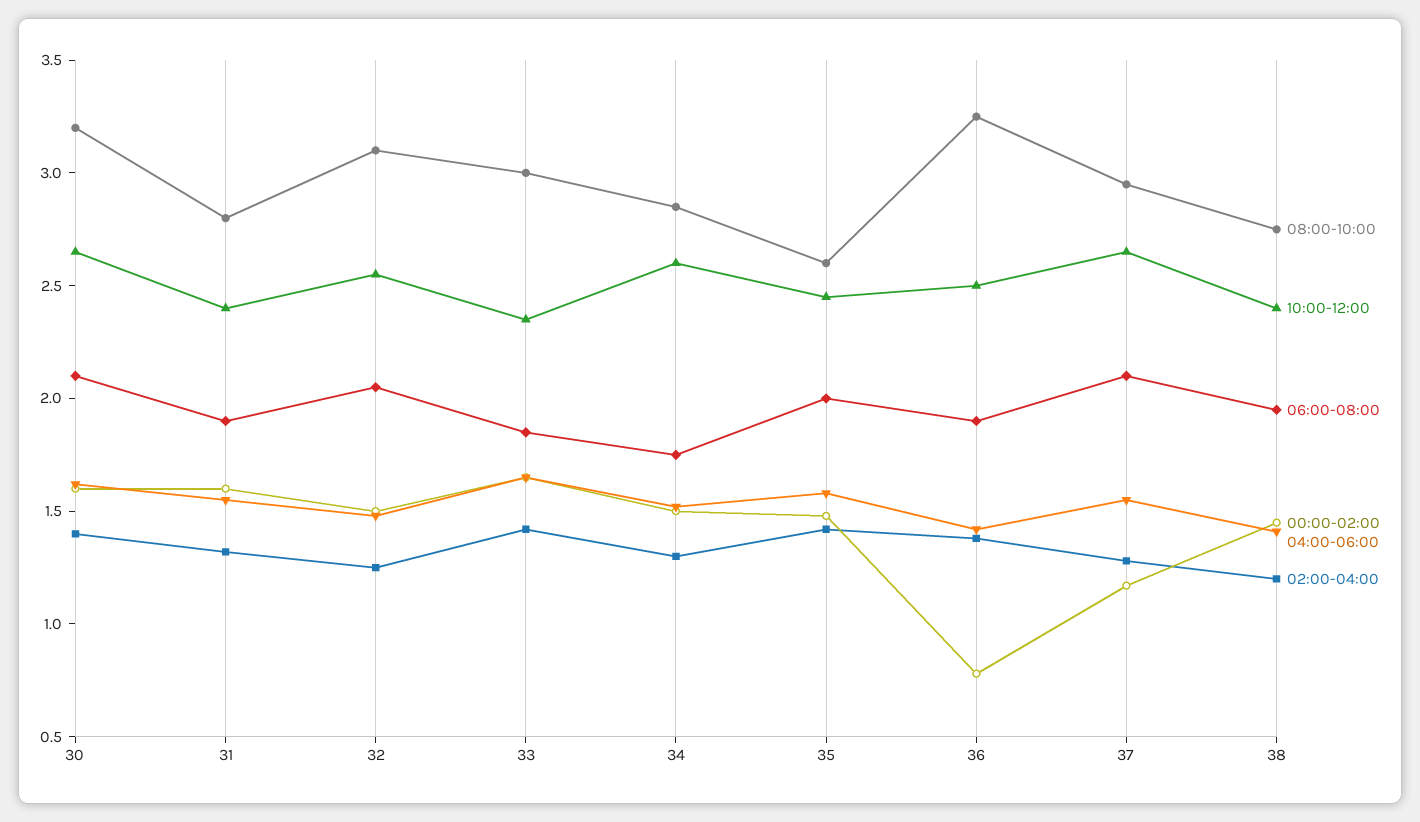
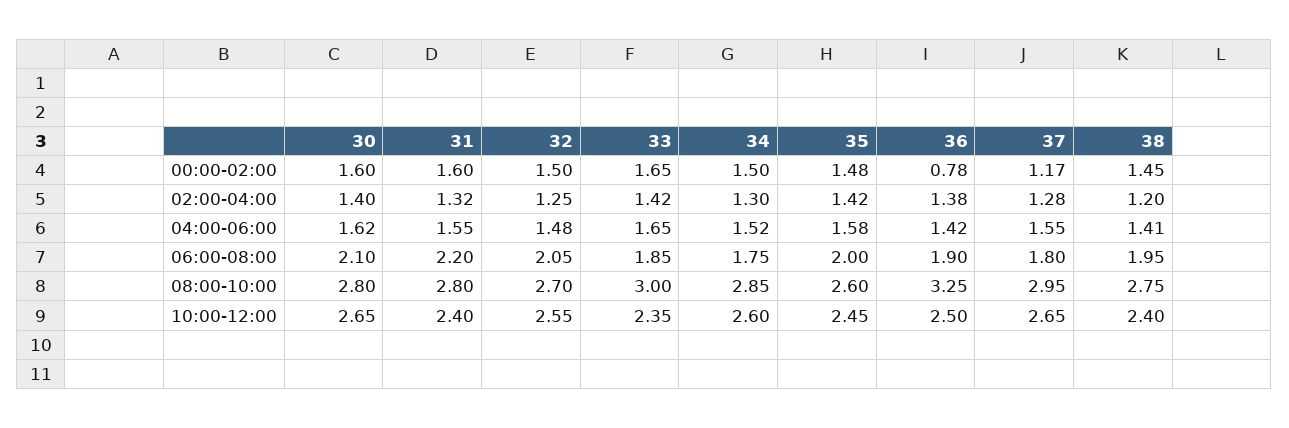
  {
    "08:00-10:00": {
-     "30": 3.2,
+     "30": 2.8,
      "31": 2.8,
-     "32": 3.1,
+     "32": 2.7,
      "33": 3,
      "34": 2.85,
      "35": 2.6,
      "36": 3.25,
      "37": 2.95,
      "38": 2.75
    },
    "10:00-12:00": {
      "30": 2.65,
      "31": 2.4,
      "32": 2.55,
      "33": 2.35,
      "34": 2.6,
      "35": 2.45,
      "36": 2.5,
      "37": 2.65,
      "38": 2.4
    },
    "06:00-08:00": {
      "30": 2.1,
-     "31": 1.9,
+     "31": 2.2,
      "32": 2.05,
      "33": 1.85,
      "34": 1.75,
      "35": 2,
      "36": 1.9,
-     "37": 2.1,
+     "37": 1.8,
      "38": 1.95
    },
    "00:00-02:00": {
      "30": 1.6,
      "31": 1.6,
      "32": 1.5,
      "33": 1.65,
      "34": 1.5,
      "35": 1.48,
      "36": 0.78,
      "37": 1.17,
      "38": 1.45
    },
    "04:00-06:00": {
      "30": 1.62,
      "31": 1.55,
      "32": 1.48,
      "33": 1.65,
      "34": 1.52,
      "35": 1.58,
      "36": 1.42,
      "37": 1.55,
      "38": 1.41
    },
    "02:00-04:00": {
      "30": 1.4,
      "31": 1.32,
      "32": 1.25,
      "33": 1.42,
      "34": 1.3,
      "35": 1.42,
      "36": 1.38,
      "37": 1.28,
      "38": 1.2
    }
  }

